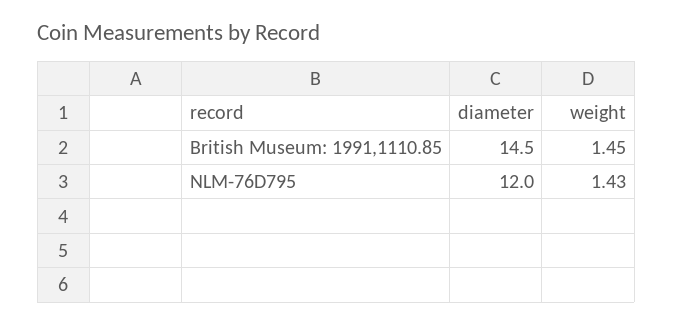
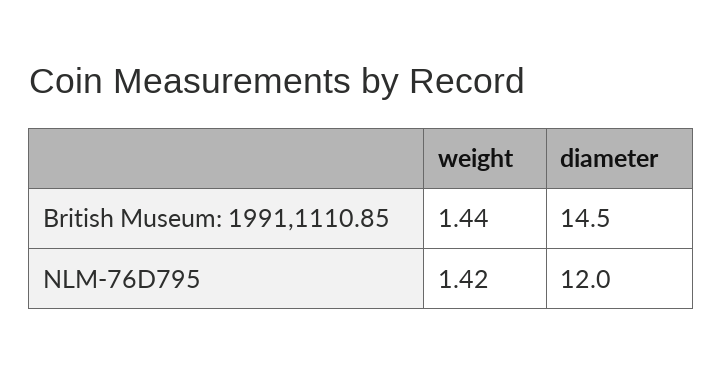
  {
    "diameter": {
      "British Museum: 1991,1110.85": 14.5,
      "NLM-76D795": 12
    },
    "weight": {
-     "British Museum: 1991,1110.85": 1.45,
+     "British Museum: 1991,1110.85": 1.44,
-     "NLM-76D795": 1.43
+     "NLM-76D795": 1.42
    }
  }

